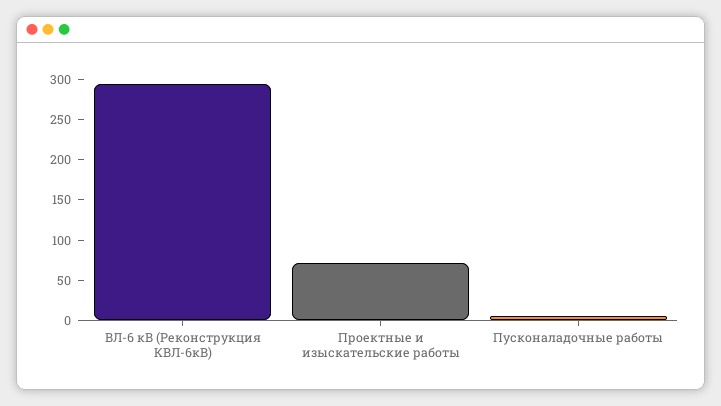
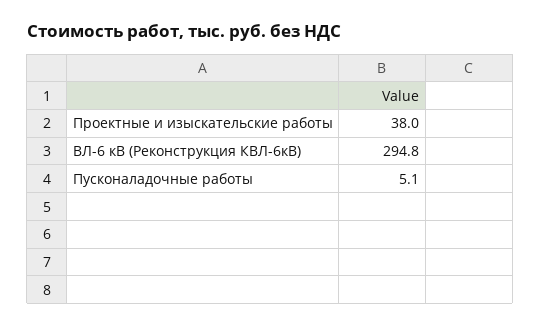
  {
    "ВЛ-6 кВ (Реконструкция КВЛ-6кВ)": 294.8,
-   "Проектные и изыскательские работы": 70,
+   "Проектные и изыскательские работы": 38,
    "Пусконаладочные работы": 5.1
  }

